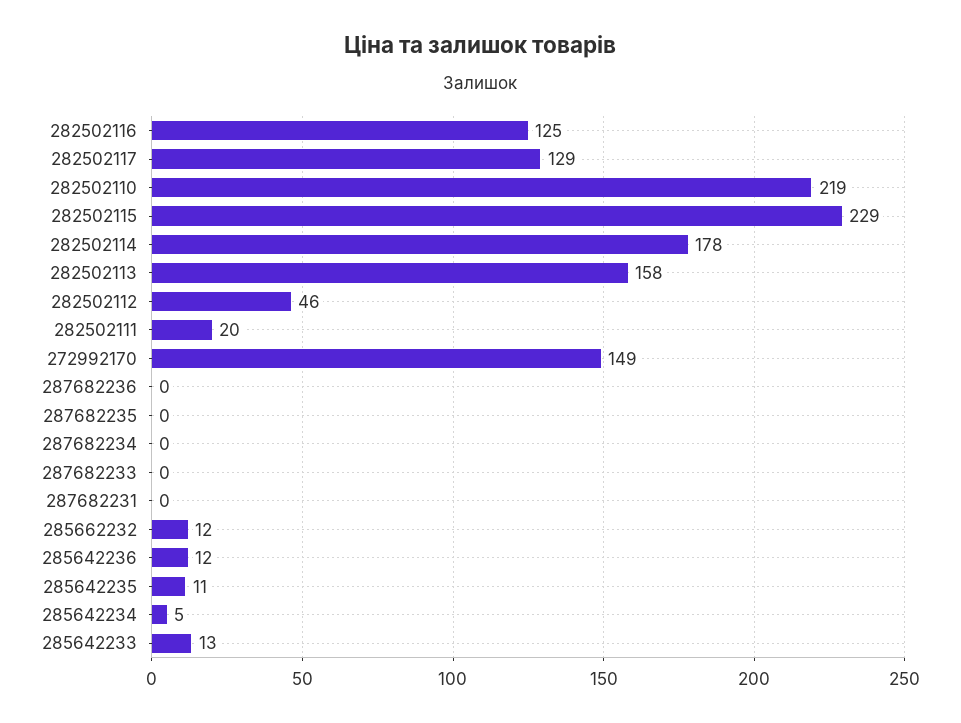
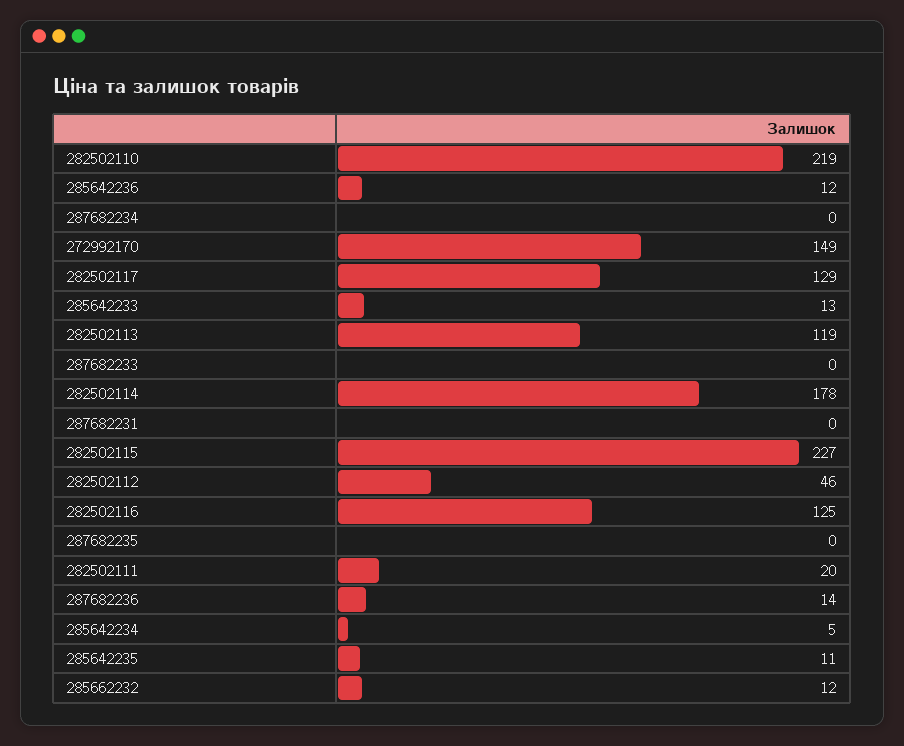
  {
    "282502116": 125,
    "282502117": 129,
    "282502110": 219,
-   "282502115": 229,
+   "282502115": 227,
    "282502114": 178,
-   "282502113": 158,
+   "282502113": 119,
    "282502112": 46,
    "282502111": 20,
    "272992170": 149,
-   "287682236": 0,
+   "287682236": 14,
    "287682235": 0,
    "287682234": 0,
    "287682233": 0,
    "287682231": 0,
    "285662232": 12,
    "285642236": 12,
    "285642235": 11,
    "285642234": 5,
    "285642233": 13
  }

